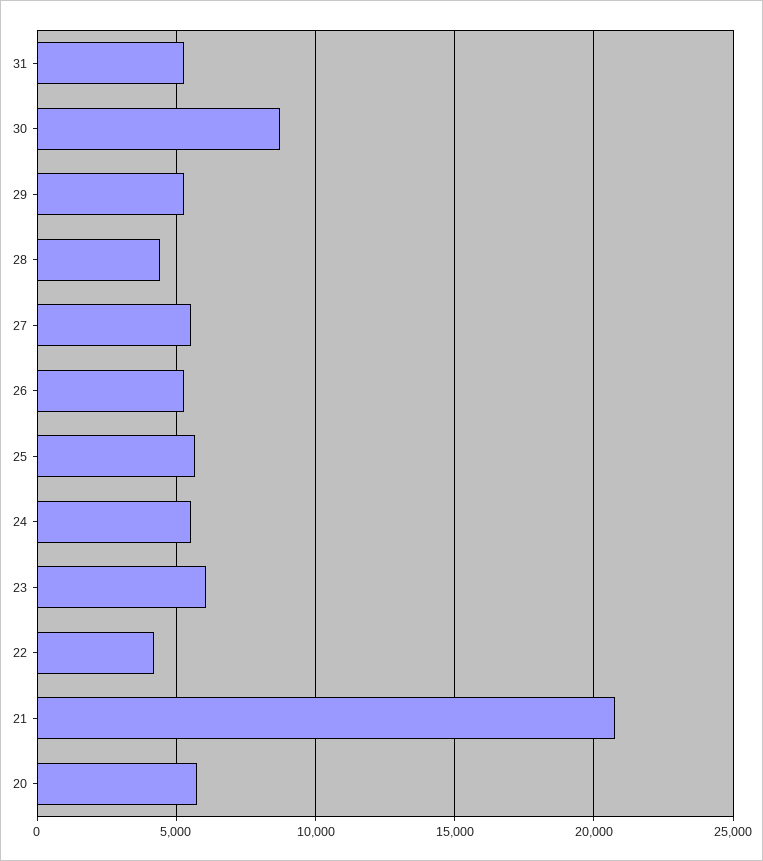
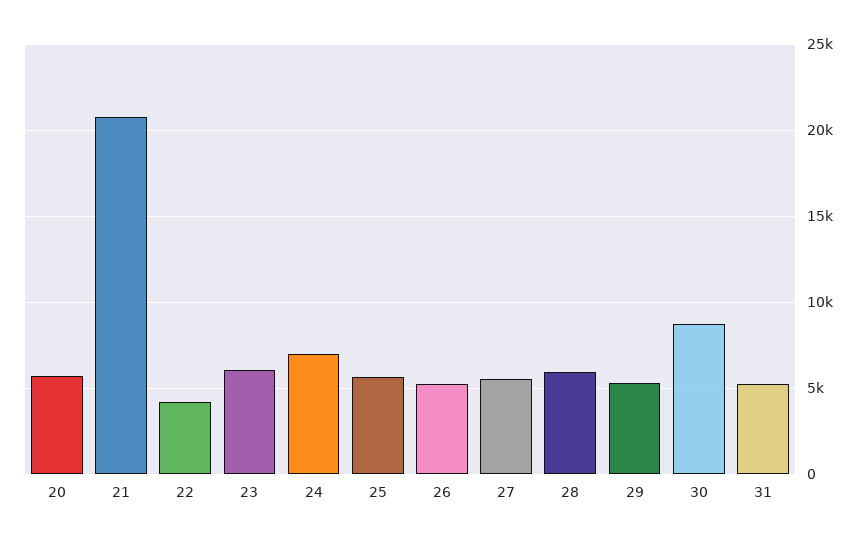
  {
    "31": 5500,
    "30": 8500,
    "29": 5500,
-   "28": 4500,
+   "28": 6000,
    "27": 5500,
    "26": 5500,
    "25": 5500,
-   "24": 5500,
+   "24": 7000,
    "23": 6000,
    "22": 4000,
    "21": 21000,
    "20": 5500
  }

